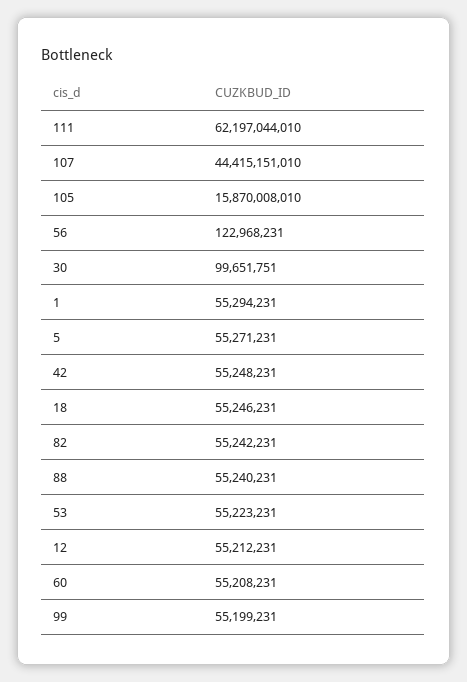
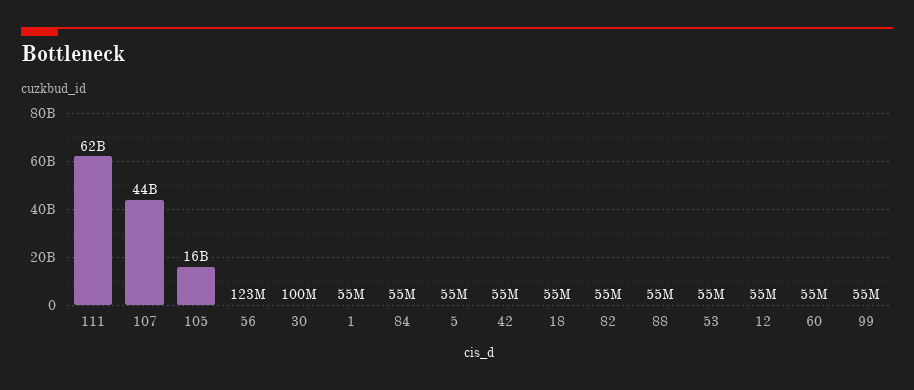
  {
    "111": 62197044010,
    "107": 44415151010,
    "105": 15870008010,
    "56": 122968231,
    "30": 99651751,
    "1": 55294231,
    "5": 55271231,
    "42": 55248231,
    "18": 55246231,
    "82": 55242231,
    "88": 55240231,
    "53": 55223231,
    "12": 55212231,
    "60": 55208231,
-   "99": 55199231
+   "99": 55199231,
+   "84": 55000000
  }

